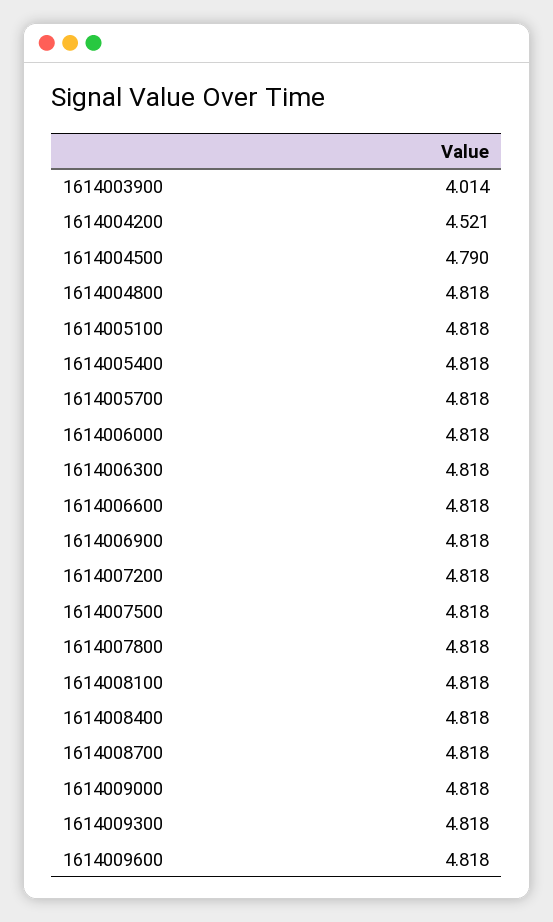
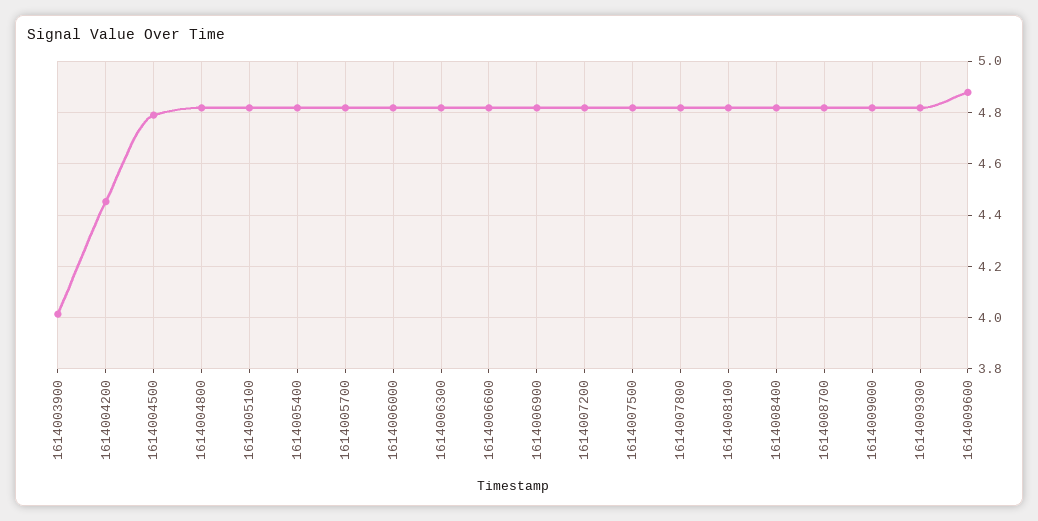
  {
    "1614003900": 4.014,
-   "1614004200": 4.521,
+   "1614004200": 4.45,
    "1614004500": 4.79,
    "1614004800": 4.818,
    "1614005100": 4.818,
    "1614005400": 4.818,
    "1614005700": 4.818,
    "1614006000": 4.818,
    "1614006300": 4.818,
    "1614006600": 4.818,
    "1614006900": 4.818,
    "1614007200": 4.818,
    "1614007500": 4.818,
    "1614007800": 4.818,
    "1614008100": 4.818,
    "1614008400": 4.818,
    "1614008700": 4.818,
    "1614009000": 4.818,
    "1614009300": 4.818,
-   "1614009600": 4.818
+   "1614009600": 4.875
  }

